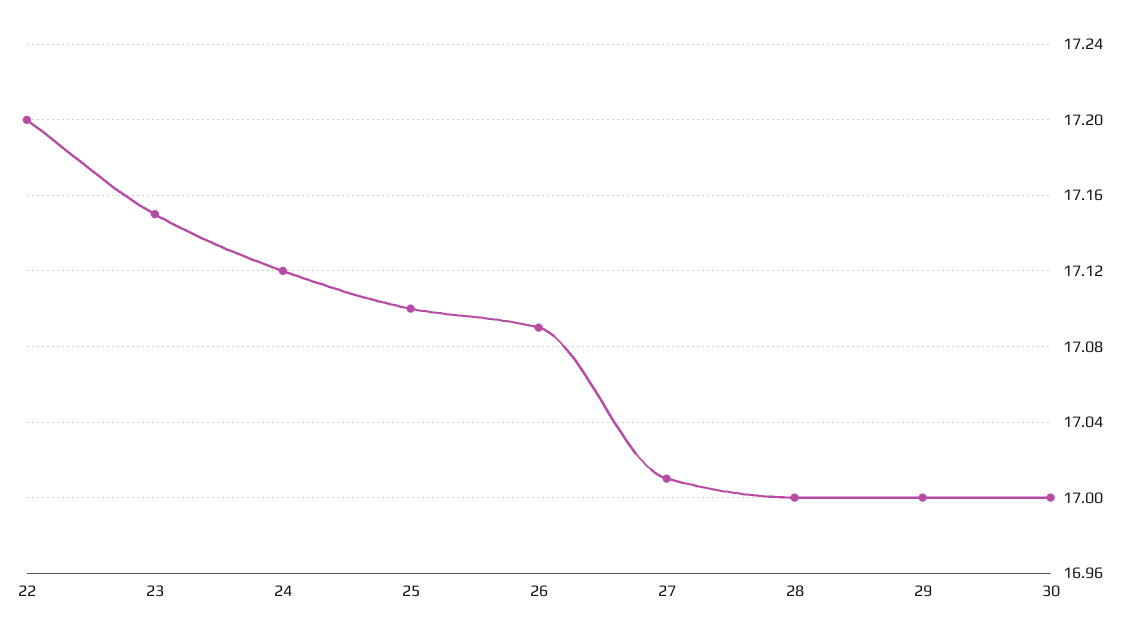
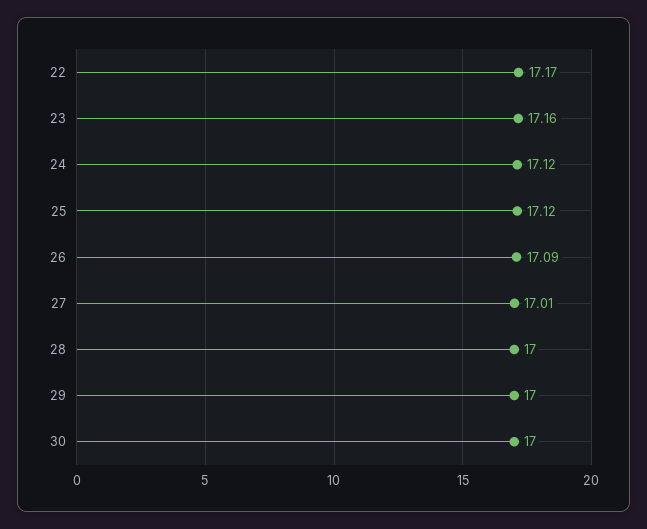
  {
-   "22": 17.2,
+   "22": 17.17,
-   "23": 17.15,
+   "23": 17.16,
    "24": 17.12,
-   "25": 17.1,
+   "25": 17.12,
    "26": 17.09,
    "27": 17.01,
    "28": 17,
    "29": 17,
    "30": 17
  }

